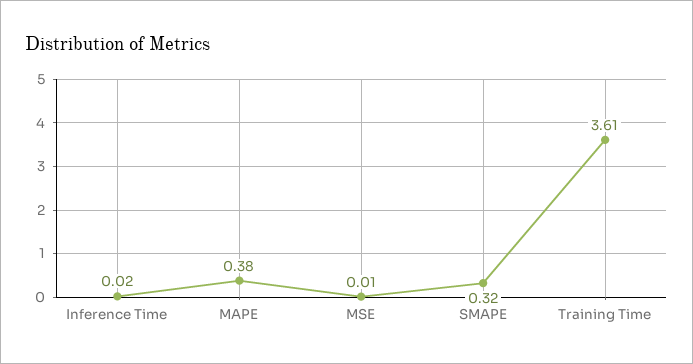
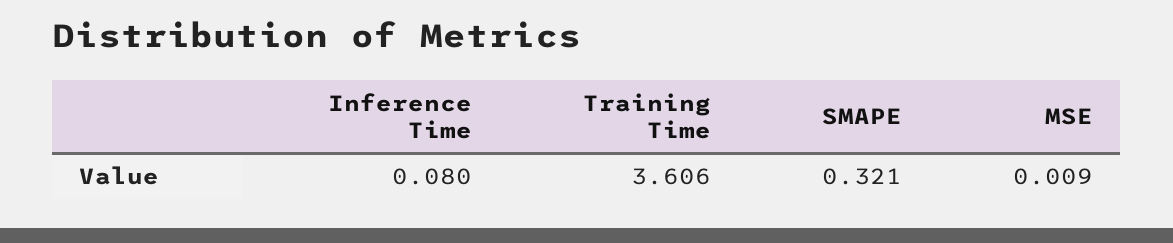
  {
-   "Inference Time": 0.02,
+   "Inference Time": 0.08,
-   "MAPE": 0.38,
    "MSE": 0.009,
    "SMAPE": 0.321,
    "Training Time": 3.606
  }

